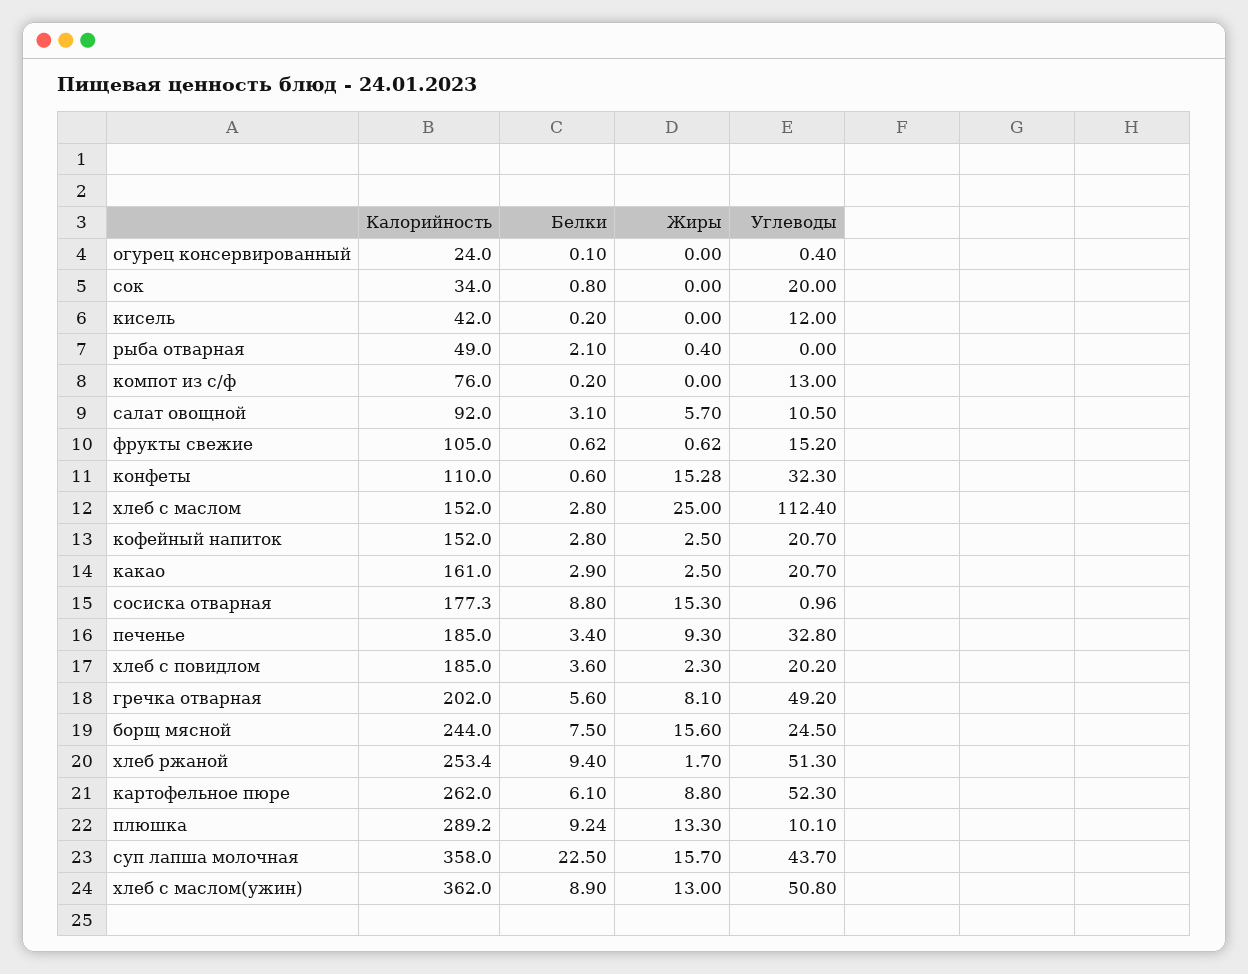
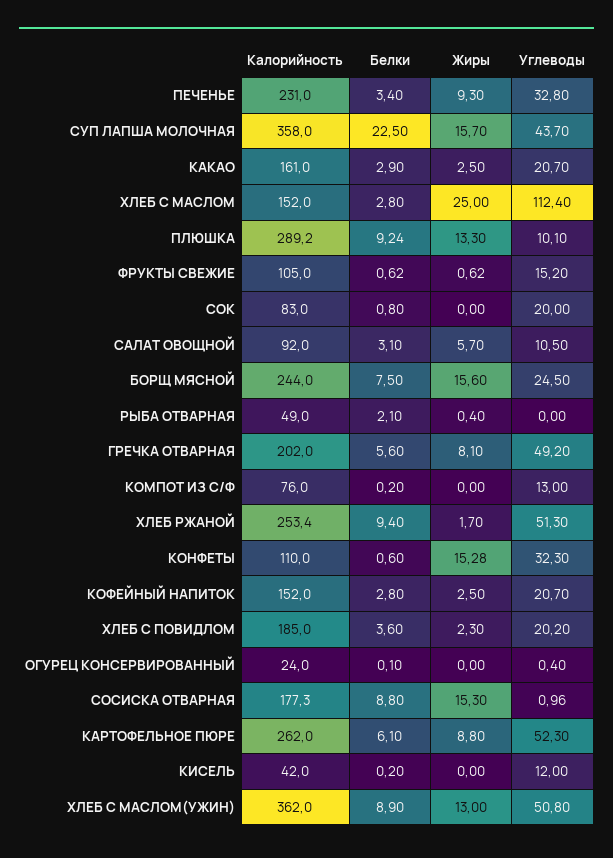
  {
    "Калорийность": {
      "огурец консервированный": 24,
-     "сок": 34,
+     "сок": 83,
      "кисель": 42,
      "рыба отварная": 49,
      "компот из с/ф": 76,
      "салат овощной": 92,
      "фрукты свежие": 105,
      "конфеты": 110,
      "хлеб с маслом": 152,
      "кофейный напиток": 152,
      "какао": 161,
      "сосиска отварная": 177.3,
-     "печенье": 185,
+     "печенье": 231,
      "хлеб с повидлом": 185,
      "гречка отварная": 202,
      "борщ мясной": 244,
      "хлеб ржаной": 253.4,
      "картофельное пюре": 262,
      "плюшка": 289.2,
      "суп лапша молочная": 358,
      "хлеб с маслом(ужин)": 362
    },
    "Белки": {
      "огурец консервированный": 0.1,
      "сок": 0.8,
      "кисель": 0.2,
      "рыба отварная": 2.1,
      "компот из с/ф": 0.2,
      "салат овощной": 3.1,
      "фрукты свежие": 0.62,
      "конфеты": 0.6,
      "хлеб с маслом": 2.8,
      "кофейный напиток": 2.8,
      "какао": 2.9,
      "сосиска отварная": 8.8,
      "печенье": 3.4,
      "хлеб с повидлом": 3.6,
      "гречка отварная": 5.6,
      "борщ мясной": 7.5,
      "хлеб ржаной": 9.4,
      "картофельное пюре": 6.1,
      "плюшка": 9.24,
      "суп лапша молочная": 22.5,
      "хлеб с маслом(ужин)": 8.9
    },
    "Жиры": {
      "огурец консервированный": 0,
      "сок": 0,
      "кисель": 0,
      "рыба отварная": 0.4,
      "компот из с/ф": 0,
      "салат овощной": 5.7,
      "фрукты свежие": 0.62,
      "конфеты": 15.28,
      "хлеб с маслом": 25,
      "кофейный напиток": 2.5,
      "какао": 2.5,
      "сосиска отварная": 15.3,
      "печенье": 9.3,
      "хлеб с повидлом": 2.3,
      "гречка отварная": 8.1,
      "борщ мясной": 15.6,
      "хлеб ржаной": 1.7,
      "картофельное пюре": 8.8,
      "плюшка": 13.3,
      "суп лапша молочная": 15.7,
      "хлеб с маслом(ужин)": 13
    },
    "Углеводы": {
      "огурец консервированный": 0.4,
      "сок": 20,
      "кисель": 12,
      "рыба отварная": 0,
      "компот из с/ф": 13,
      "салат овощной": 10.5,
      "фрукты свежие": 15.2,
      "конфеты": 32.3,
      "хлеб с маслом": 112.4,
      "кофейный напиток": 20.7,
      "какао": 20.7,
      "сосиска отварная": 0.96,
      "печенье": 32.8,
      "хлеб с повидлом": 20.2,
      "гречка отварная": 49.2,
      "борщ мясной": 24.5,
      "хлеб ржаной": 51.3,
      "картофельное пюре": 52.3,
      "плюшка": 10.1,
      "суп лапша молочная": 43.7,
      "хлеб с маслом(ужин)": 50.8
    }
  }

